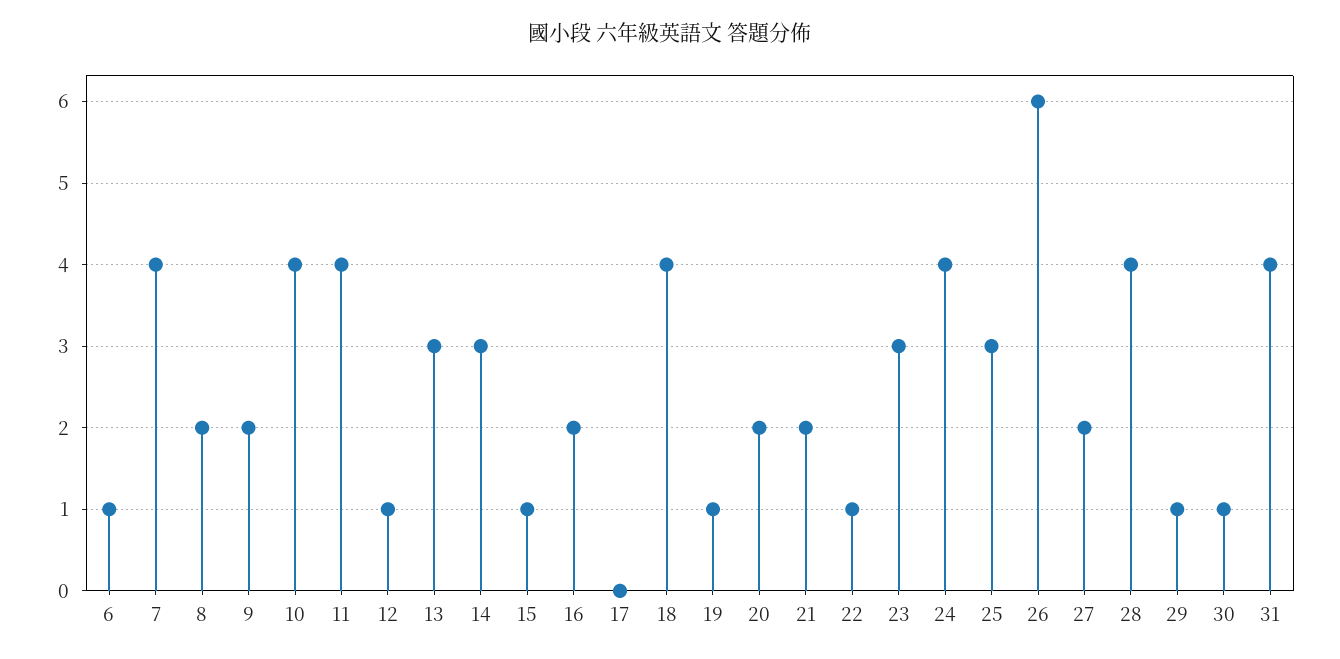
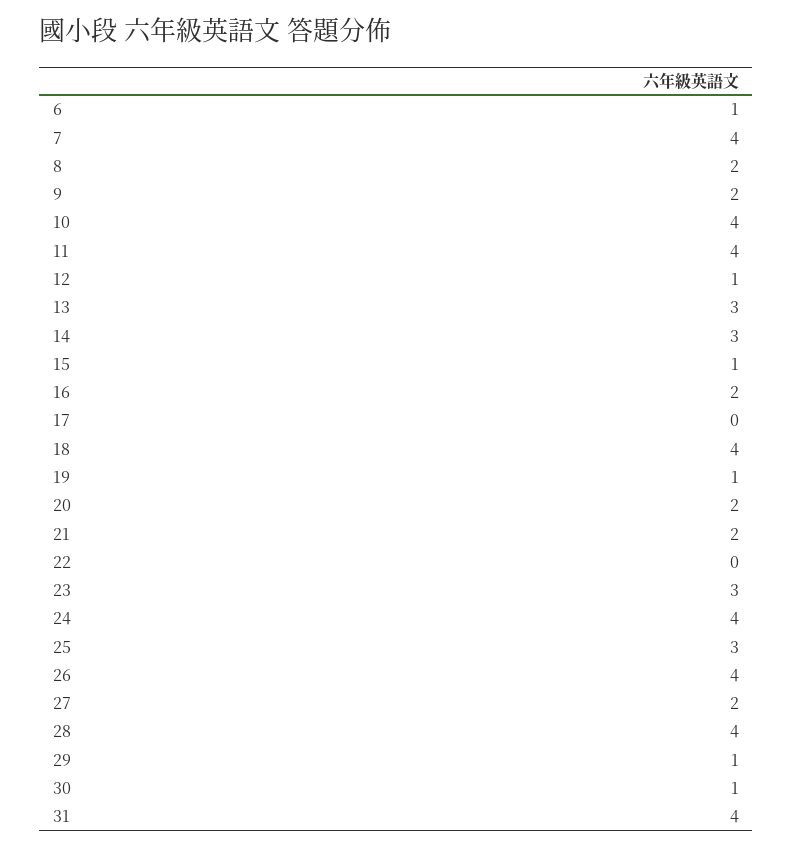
  {
    "6": 1,
    "7": 4,
    "8": 2,
    "9": 2,
    "10": 4,
    "11": 4,
    "12": 1,
    "13": 3,
    "14": 3,
    "15": 1,
    "16": 2,
    "17": 0,
    "18": 4,
    "19": 1,
    "20": 2,
    "21": 2,
-   "22": 1,
+   "22": 0,
    "23": 3,
    "24": 4,
    "25": 3,
-   "26": 6,
+   "26": 4,
    "27": 2,
    "28": 4,
    "29": 1,
    "30": 1,
    "31": 4
  }

